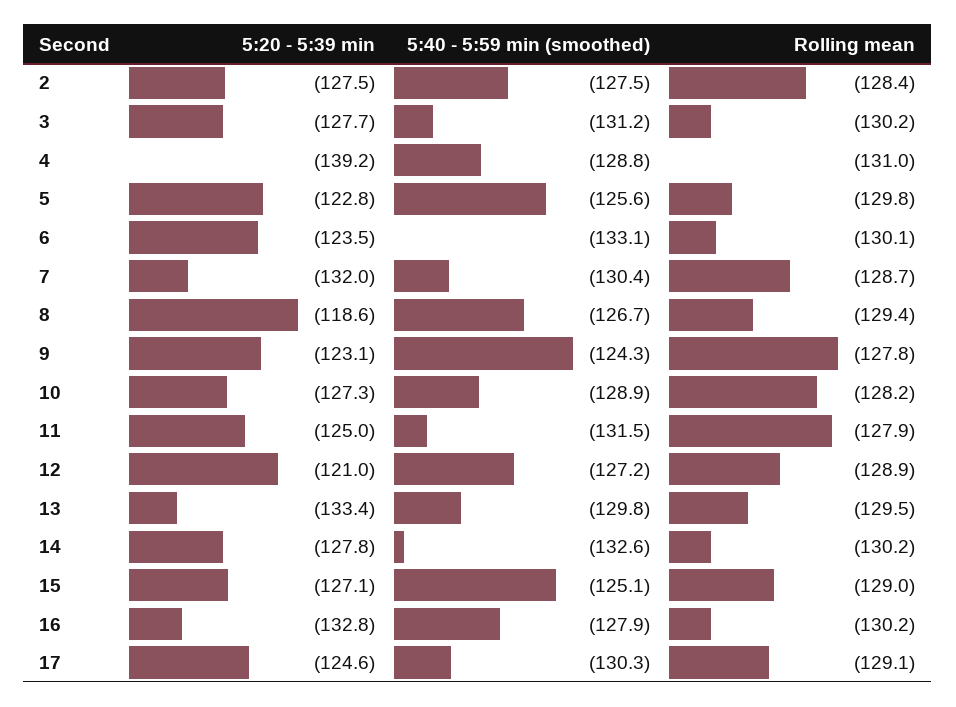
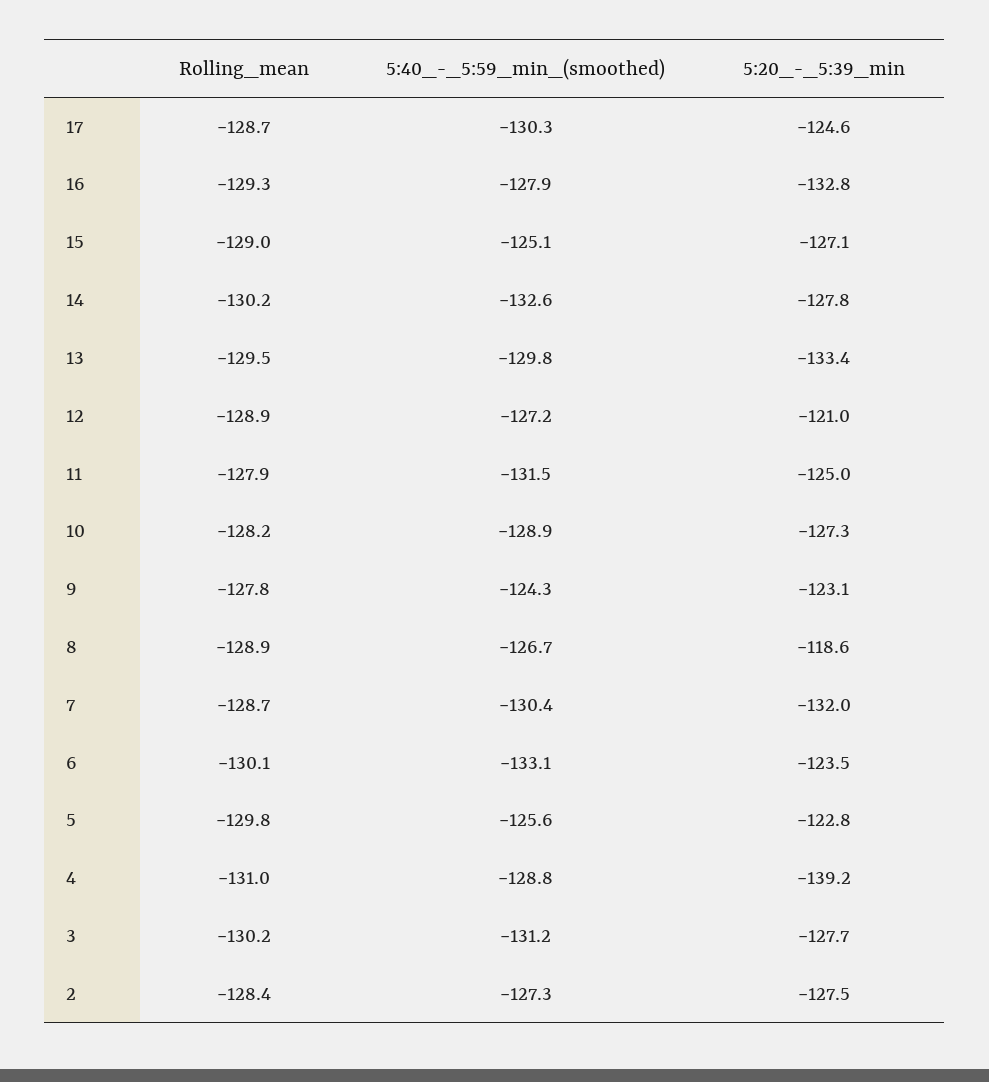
  {
    "5:20 - 5:39 min": {
      "2": -127.5,
      "3": -127.7,
      "4": -139.2,
      "5": -122.8,
      "6": -123.5,
      "7": -132,
      "8": -118.6,
      "9": -123.1,
      "10": -127.3,
      "11": -125,
      "12": -121,
      "13": -133.4,
      "14": -127.8,
      "15": -127.1,
      "16": -132.8,
      "17": -124.6
    },
    "5:40 - 5:59 min (smoothed)": {
-     "2": -127.5,
+     "2": -127.3,
      "3": -131.2,
      "4": -128.8,
      "5": -125.6,
      "6": -133.1,
      "7": -130.4,
      "8": -126.7,
      "9": -124.3,
      "10": -128.9,
      "11": -131.5,
      "12": -127.2,
      "13": -129.8,
      "14": -132.6,
      "15": -125.1,
      "16": -127.9,
      "17": -130.3
    },
    "Rolling mean": {
      "2": -128.4,
      "3": -130.2,
      "4": -131,
      "5": -129.8,
      "6": -130.1,
      "7": -128.7,
-     "8": -129.4,
+     "8": -128.9,
      "9": -127.8,
      "10": -128.2,
      "11": -127.9,
      "12": -128.9,
      "13": -129.5,
      "14": -130.2,
      "15": -129,
-     "16": -130.2,
+     "16": -129.3,
-     "17": -129.1
+     "17": -128.7
    }
  }

